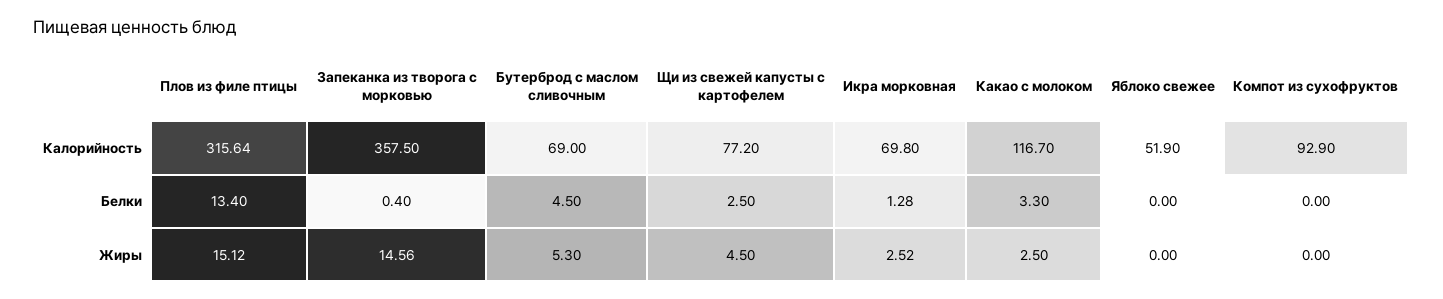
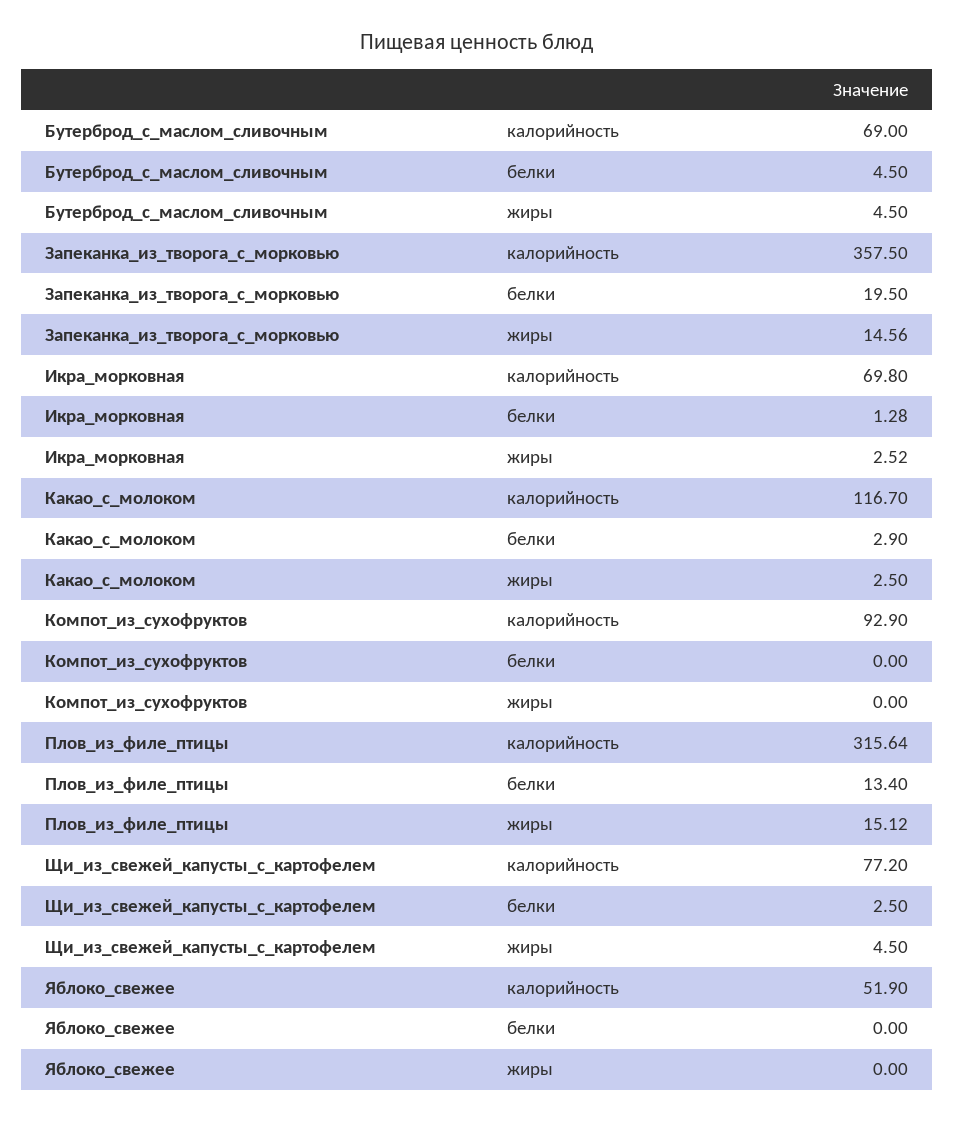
  {
    "Плов из филе птицы": {
      "Калорийность": 315.64,
      "Белки": 13.4,
      "Жиры": 15.12
    },
    "Запеканка из творога с морковью": {
      "Калорийность": 357.5,
-     "Белки": 0.4,
+     "Белки": 19.5,
      "Жиры": 14.56
    },
    "Бутерброд с маслом сливочным": {
      "Калорийность": 69,
      "Белки": 4.5,
-     "Жиры": 5.3
+     "Жиры": 4.5
    },
    "Щи из свежей капусты с картофелем": {
      "Калорийность": 77.2,
      "Белки": 2.5,
      "Жиры": 4.5
    },
    "Икра морковная": {
      "Калорийность": 69.8,
      "Белки": 1.28,
      "Жиры": 2.52
    },
    "Какао с молоком": {
      "Калорийность": 116.7,
-     "Белки": 3.3,
+     "Белки": 2.9,
      "Жиры": 2.5
    },
    "Яблоко свежее": {
      "Калорийность": 51.9,
      "Белки": 0,
      "Жиры": 0
    },
    "Компот из сухофруктов": {
      "Калорийность": 92.9,
      "Белки": 0,
      "Жиры": 0
    }
  }

